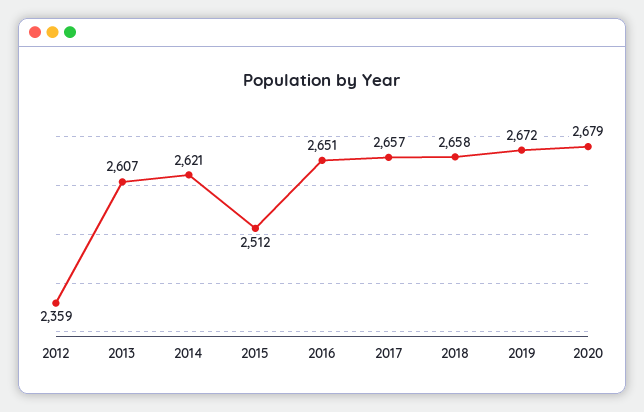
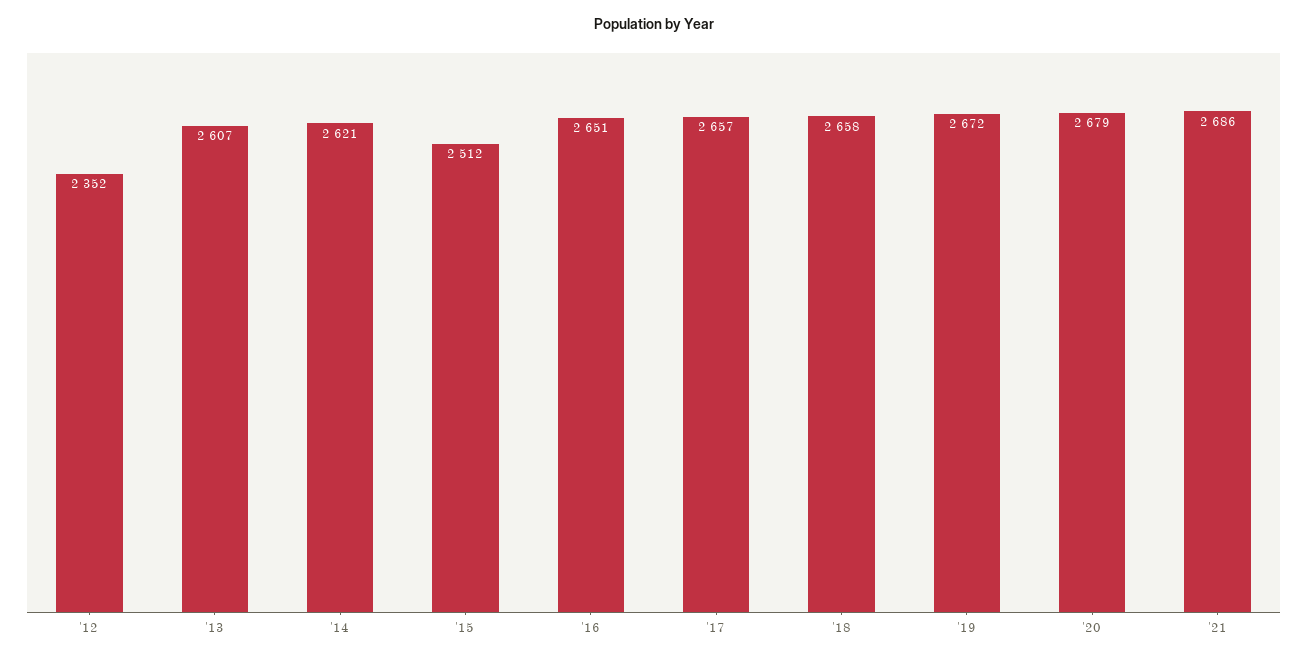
  {
-   "2012": 2359,
+   "2012": 2352,
    "2013": 2607,
    "2014": 2621,
    "2015": 2512,
    "2016": 2651,
    "2017": 2657,
    "2018": 2658,
    "2019": 2672,
-   "2020": 2679
+   "2020": 2679,
+   "'21": 2686
  }

